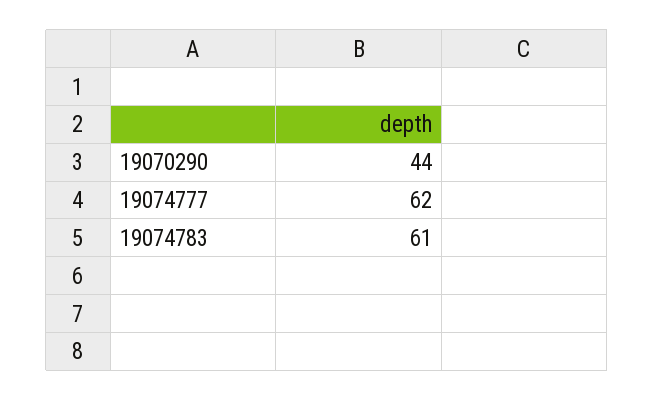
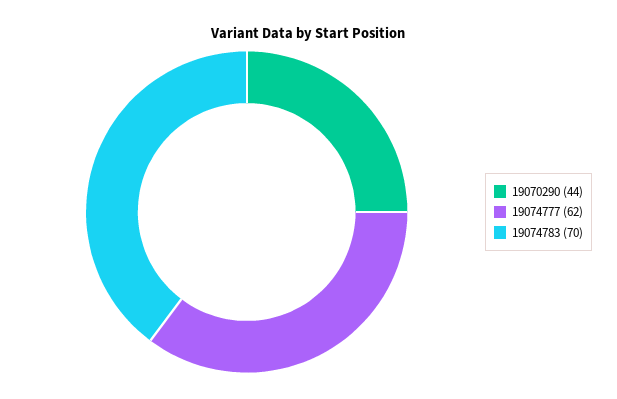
  {
    "19070290": 44,
    "19074777": 62,
-   "19074783": 61
+   "19074783": 70
  }

